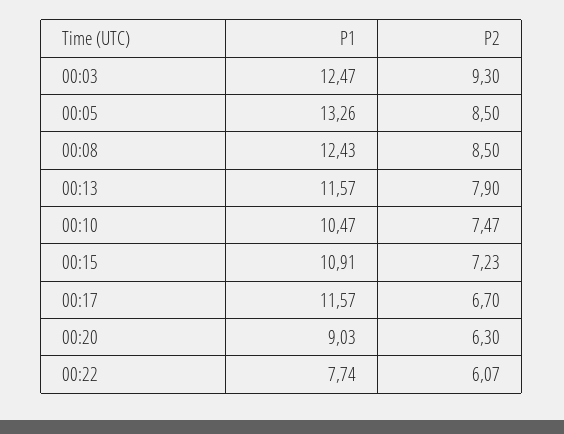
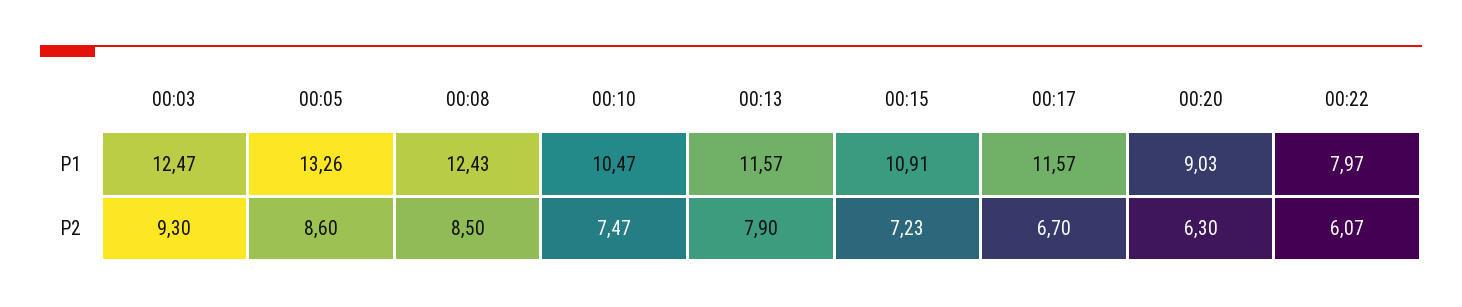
  {
    "P1": {
      "00:03": 12.47,
      "00:05": 13.26,
      "00:08": 12.43,
      "00:13": 11.57,
      "00:10": 10.47,
      "00:15": 10.91,
      "00:17": 11.57,
      "00:20": 9.03,
-     "00:22": 7.74
+     "00:22": 7.97
    },
    "P2": {
      "00:03": 9.3,
-     "00:05": 8.5,
+     "00:05": 8.6,
      "00:08": 8.5,
      "00:13": 7.9,
      "00:10": 7.47,
      "00:15": 7.23,
      "00:17": 6.7,
      "00:20": 6.3,
      "00:22": 6.07
    }
  }

